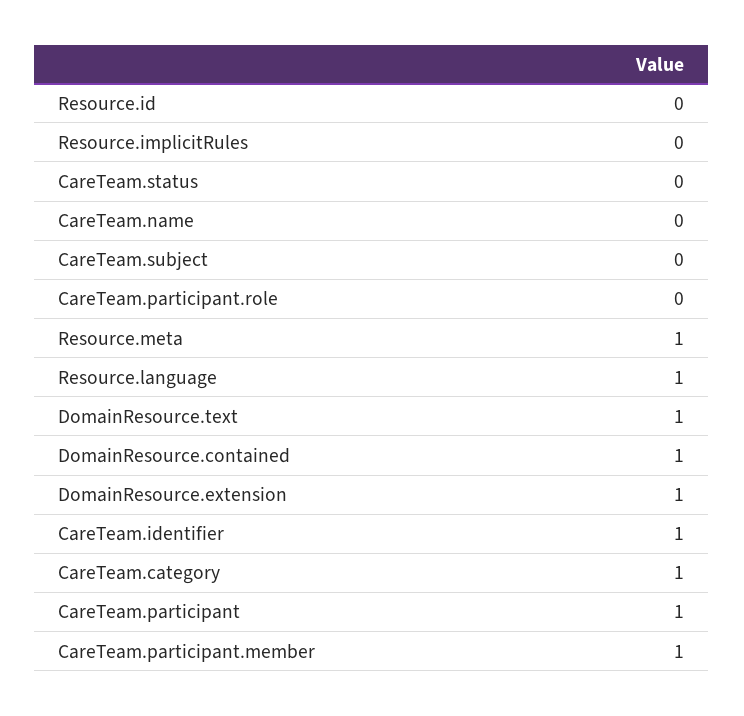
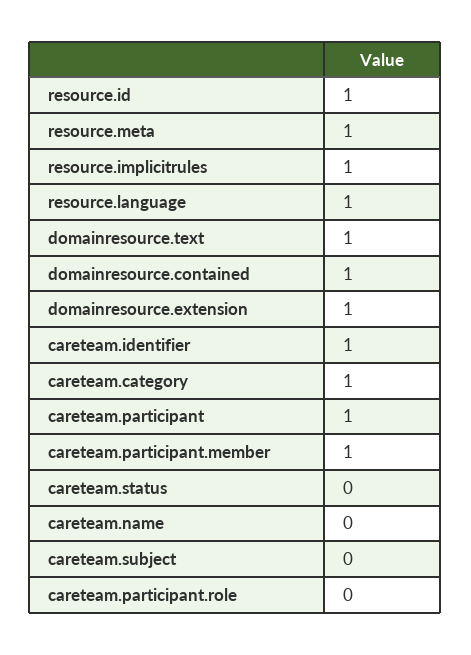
  {
-   "Resource.id": 0,
+   "Resource.id": 1,
-   "Resource.implicitRules": 0,
+   "Resource.implicitRules": 1,
    "CareTeam.status": 0,
    "CareTeam.name": 0,
    "CareTeam.subject": 0,
    "CareTeam.participant.role": 0,
    "Resource.meta": 1,
    "Resource.language": 1,
    "DomainResource.text": 1,
    "DomainResource.contained": 1,
    "DomainResource.extension": 1,
    "CareTeam.identifier": 1,
    "CareTeam.category": 1,
    "CareTeam.participant": 1,
    "CareTeam.participant.member": 1
  }

